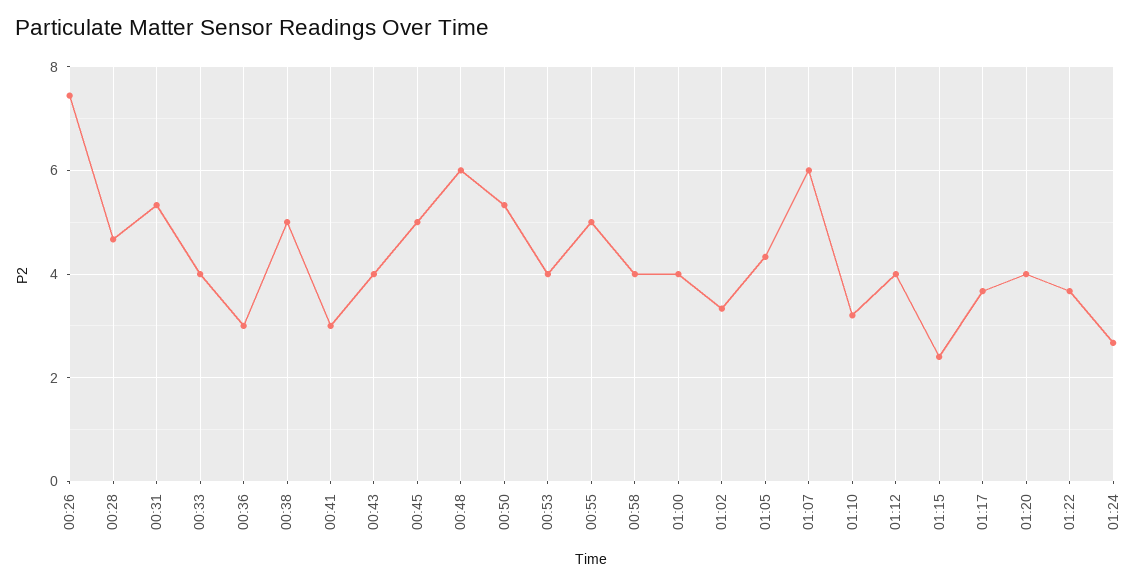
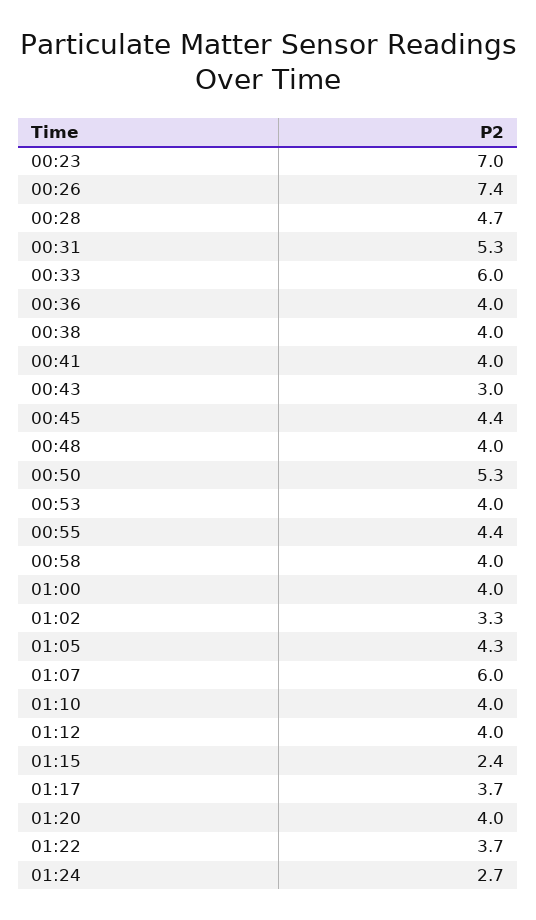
  {
    "00:26": 7.4,
    "00:28": 4.7,
    "00:31": 5.3,
-   "00:33": 4,
+   "00:33": 6,
-   "00:36": 3,
+   "00:36": 4,
-   "00:38": 5,
+   "00:38": 4,
-   "00:41": 3,
+   "00:41": 4,
-   "00:43": 4,
+   "00:43": 3,
-   "00:45": 5,
+   "00:45": 4.4,
-   "00:48": 6,
+   "00:48": 4,
    "00:50": 5.3,
    "00:53": 4,
-   "00:55": 5,
+   "00:55": 4.4,
    "00:58": 4,
    "01:00": 4,
    "01:02": 3.3,
    "01:05": 4.3,
    "01:07": 6,
-   "01:10": 3.2,
+   "01:10": 4,
    "01:12": 4,
    "01:15": 2.4,
    "01:17": 3.7,
    "01:20": 4,
    "01:22": 3.7,
-   "01:24": 2.7
+   "01:24": 2.7,
+   "00:23": 7
  }

